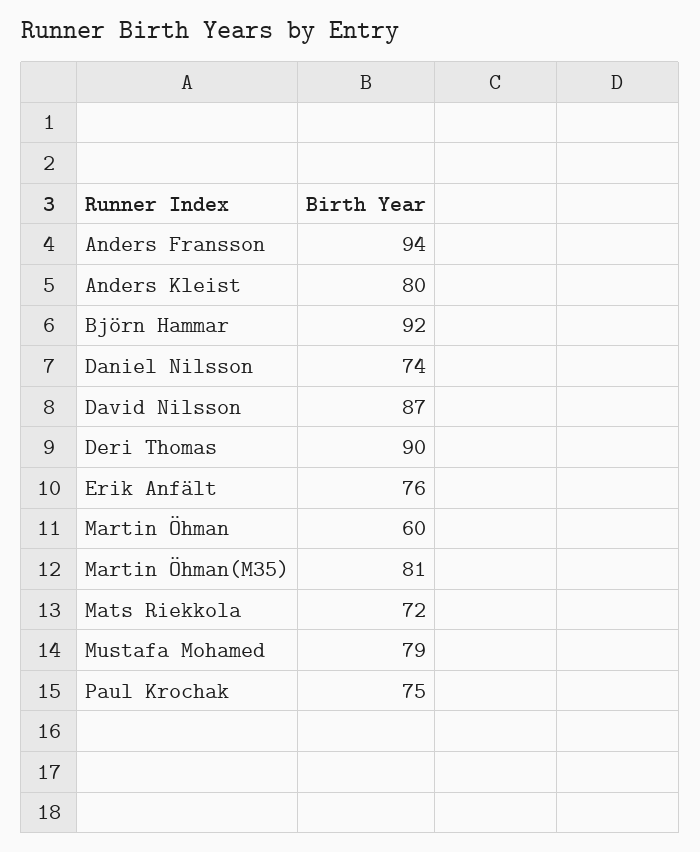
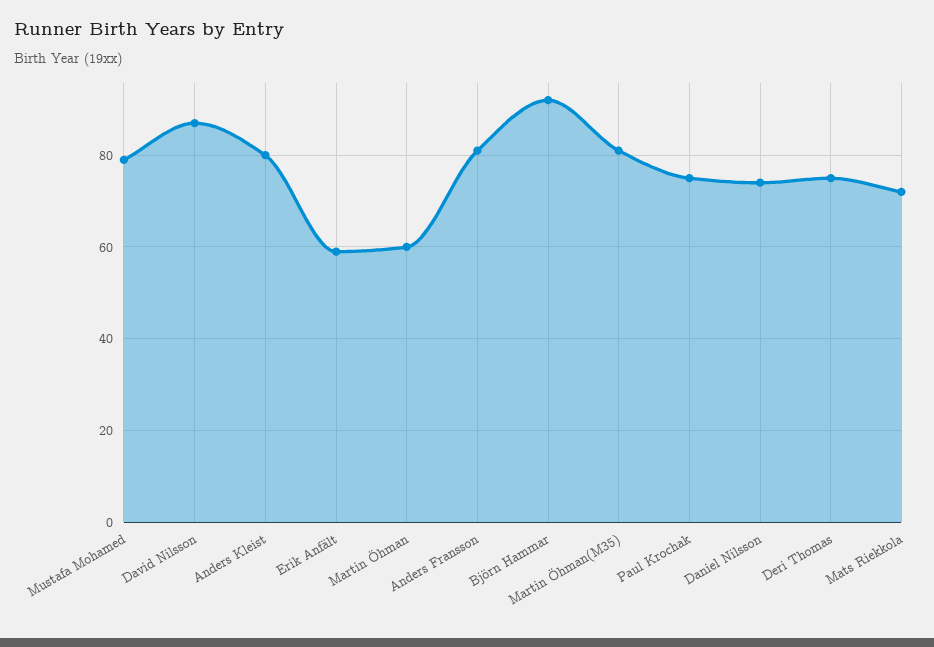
  {
-   "Anders Fransson": 94,
+   "Anders Fransson": 80,
    "Anders Kleist": 80,
    "Björn Hammar": 92,
    "Daniel Nilsson": 74,
    "David Nilsson": 87,
-   "Deri Thomas": 90,
+   "Deri Thomas": 75,
-   "Erik Anfält": 76,
+   "Erik Anfält": 60,
    "Martin Öhman": 60,
    "Martin Öhman(M35)": 81,
    "Mats Riekkola": 72,
    "Mustafa Mohamed": 79,
    "Paul Krochak": 75
  }

